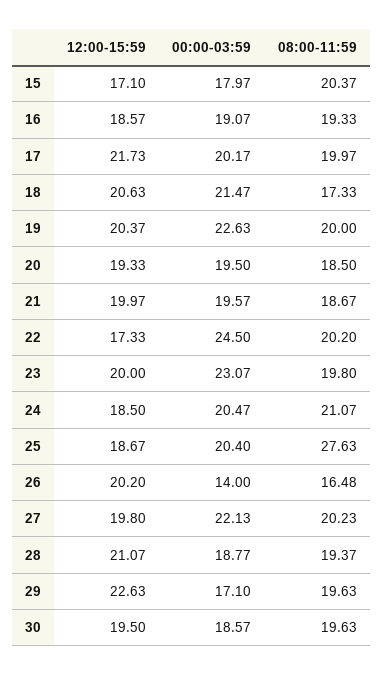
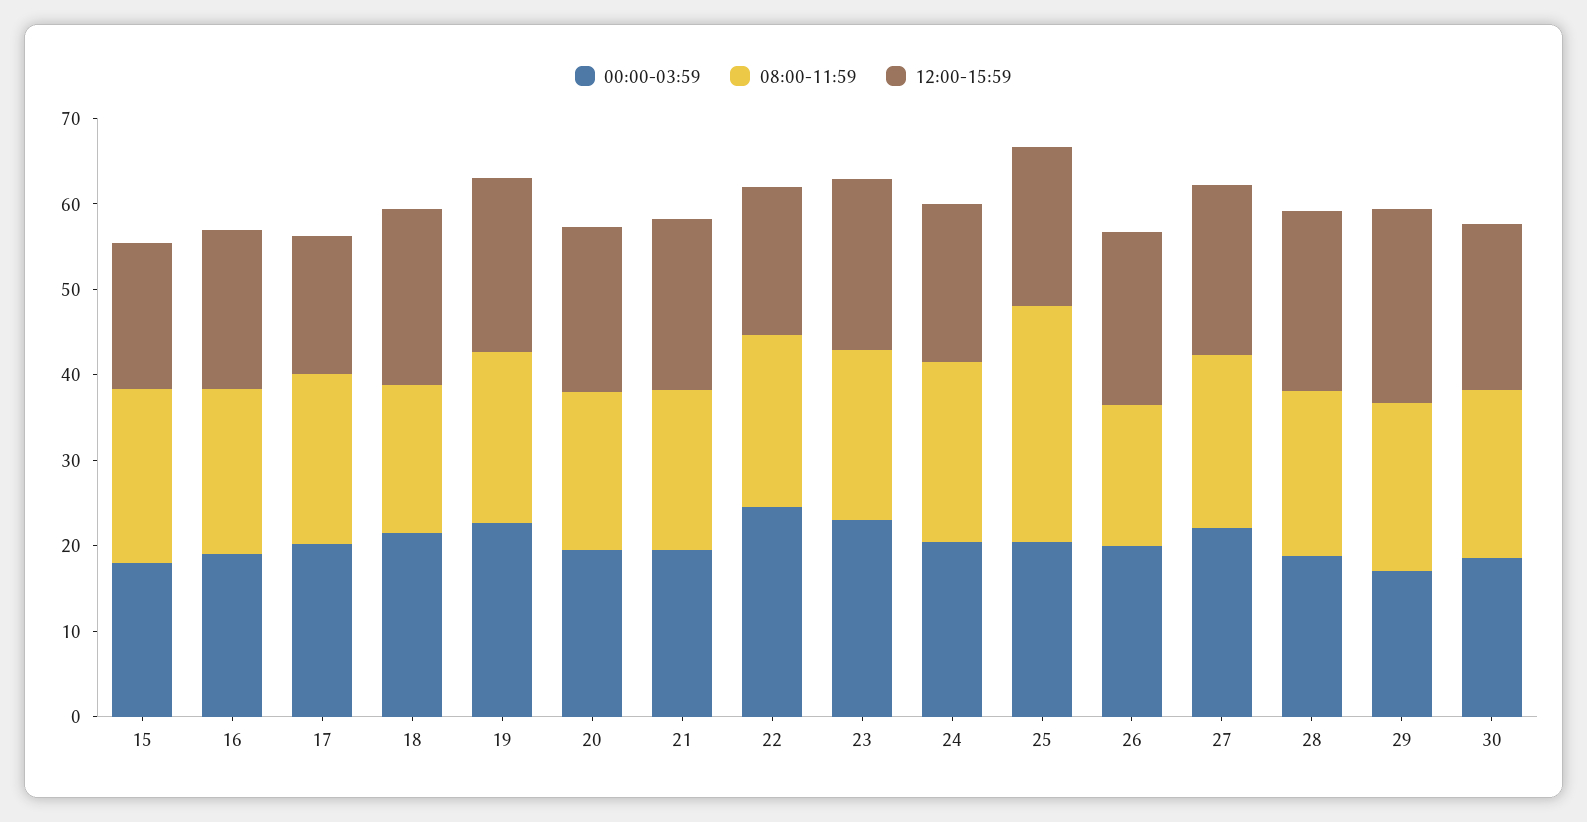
  {
    "12:00-15:59": {
      "15": 17.1,
      "16": 18.57,
-     "17": 21.73,
+     "17": 16,
      "18": 20.63,
      "19": 20.37,
      "20": 19.33,
      "21": 19.97,
      "22": 17.33,
      "23": 20,
      "24": 18.5,
      "25": 18.67,
      "26": 20.2,
      "27": 19.8,
      "28": 21.07,
      "29": 22.63,
      "30": 19.5
    },
    "00:00-03:59": {
      "15": 17.97,
      "16": 19.07,
      "17": 20.17,
      "18": 21.47,
      "19": 22.63,
      "20": 19.5,
      "21": 19.57,
      "22": 24.5,
      "23": 23.07,
      "24": 20.47,
      "25": 20.4,
-     "26": 14,
+     "26": 20,
      "27": 22.13,
      "28": 18.77,
      "29": 17.1,
      "30": 18.57
    },
    "08:00-11:59": {
      "15": 20.37,
      "16": 19.33,
      "17": 19.97,
      "18": 17.33,
      "19": 20,
      "20": 18.5,
      "21": 18.67,
      "22": 20.2,
      "23": 19.8,
      "24": 21.07,
      "25": 27.63,
      "26": 16.48,
      "27": 20.23,
      "28": 19.37,
      "29": 19.63,
      "30": 19.63
    }
  }

